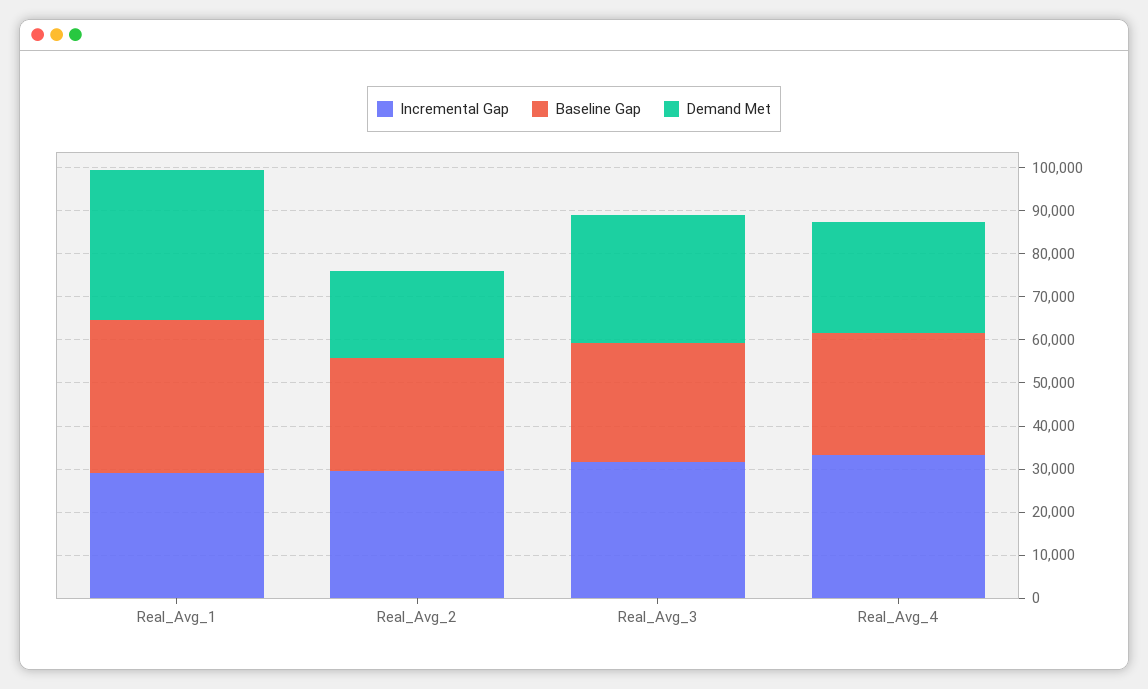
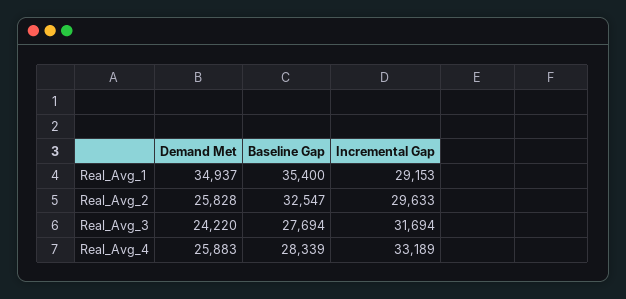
  {
    "Incremental Gap": {
      "Real_Avg_1": 29153,
      "Real_Avg_2": 29633,
      "Real_Avg_3": 31694,
      "Real_Avg_4": 33189
    },
    "Baseline Gap": {
      "Real_Avg_1": 35400,
-     "Real_Avg_2": 26000,
+     "Real_Avg_2": 32547,
      "Real_Avg_3": 27694,
      "Real_Avg_4": 28339
    },
    "Demand Met": {
      "Real_Avg_1": 34937,
-     "Real_Avg_2": 20000,
+     "Real_Avg_2": 25828,
-     "Real_Avg_3": 30000,
+     "Real_Avg_3": 24220,
      "Real_Avg_4": 25883
    }
  }

